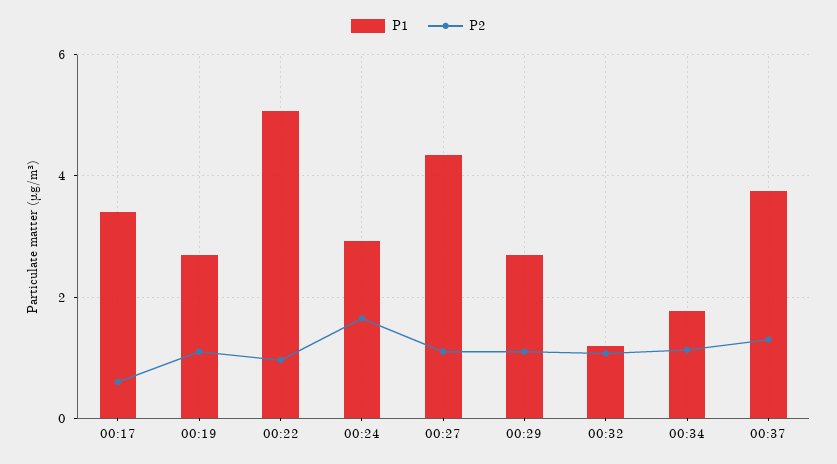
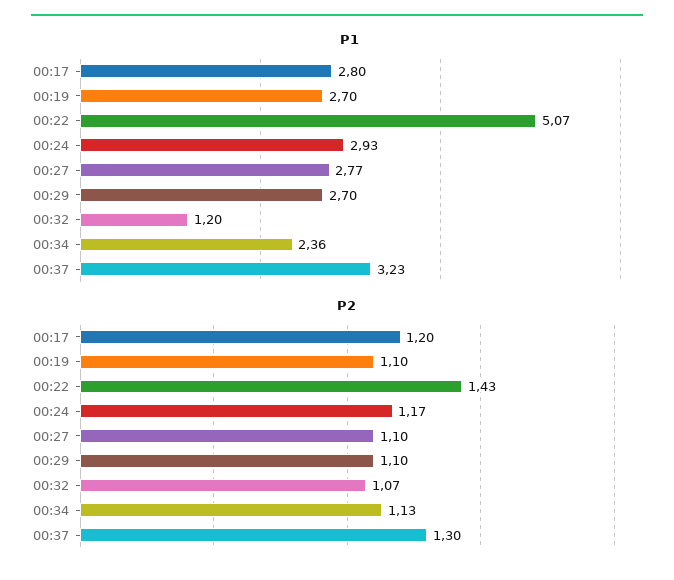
  {
    "P1": {
-     "00:17": 3.4,
+     "00:17": 2.8,
      "00:19": 2.7,
      "00:22": 5.07,
      "00:24": 2.93,
-     "00:27": 4.4,
+     "00:27": 2.77,
      "00:29": 2.7,
      "00:32": 1.2,
-     "00:34": 1.8,
+     "00:34": 2.36,
-     "00:37": 3.8
+     "00:37": 3.23
    },
    "P2": {
-     "00:17": 0.6,
+     "00:17": 1.2,
      "00:19": 1.1,
-     "00:22": 1,
+     "00:22": 1.43,
-     "00:24": 1.6,
+     "00:24": 1.17,
      "00:27": 1.1,
      "00:29": 1.1,
      "00:32": 1.07,
      "00:34": 1.13,
      "00:37": 1.3
    }
  }

